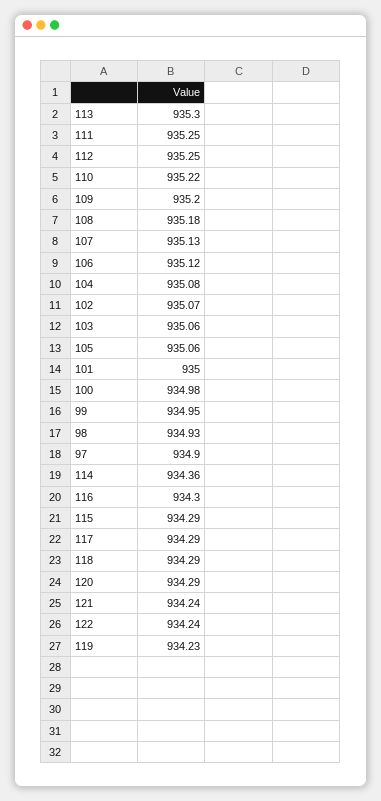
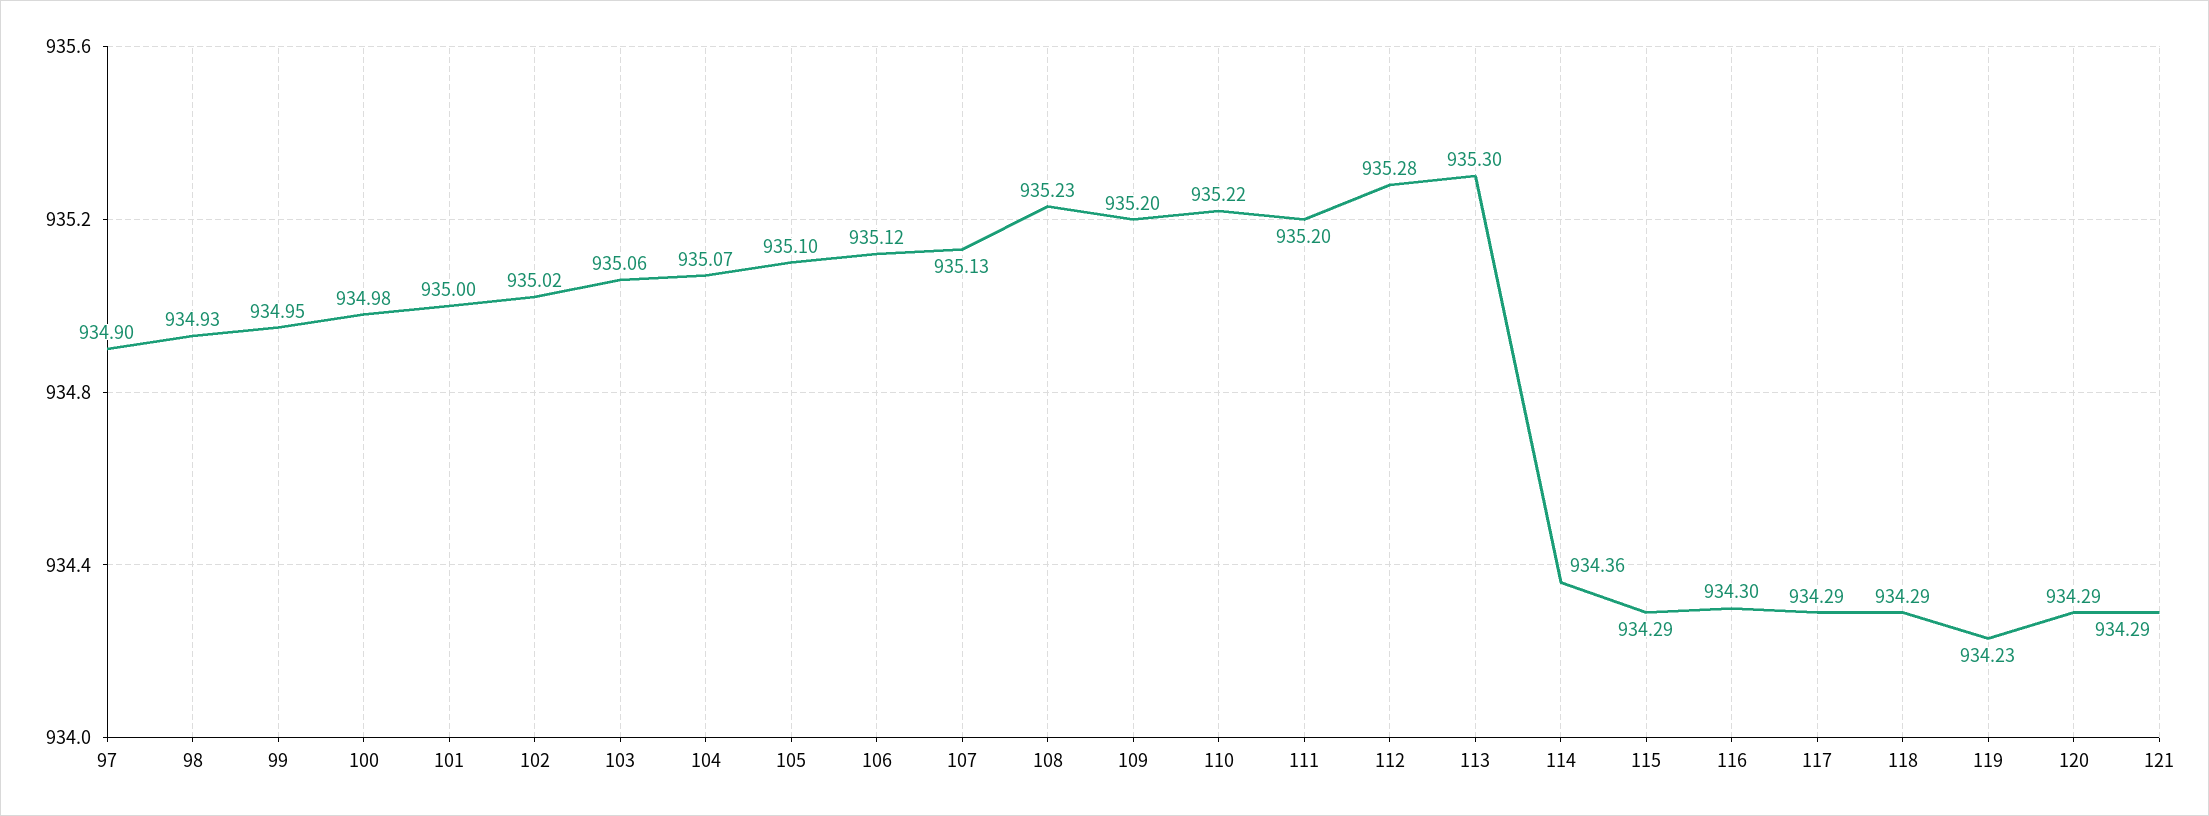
  {
    "113": 935.3,
-   "111": 935.25,
+   "111": 935.2,
-   "112": 935.25,
+   "112": 935.28,
    "110": 935.22,
    "109": 935.2,
-   "108": 935.18,
+   "108": 935.23,
    "107": 935.13,
    "106": 935.12,
-   "104": 935.08,
+   "104": 935.07,
-   "102": 935.07,
+   "102": 935.02,
    "103": 935.06,
-   "105": 935.06,
+   "105": 935.1,
    "101": 935,
    "100": 934.98,
    "99": 934.95,
    "98": 934.93,
    "97": 934.9,
    "114": 934.36,
    "116": 934.3,
    "115": 934.29,
    "117": 934.29,
    "118": 934.29,
    "120": 934.29,
-   "121": 934.24,
+   "121": 934.29,
-   "122": 934.24,
    "119": 934.23
  }

